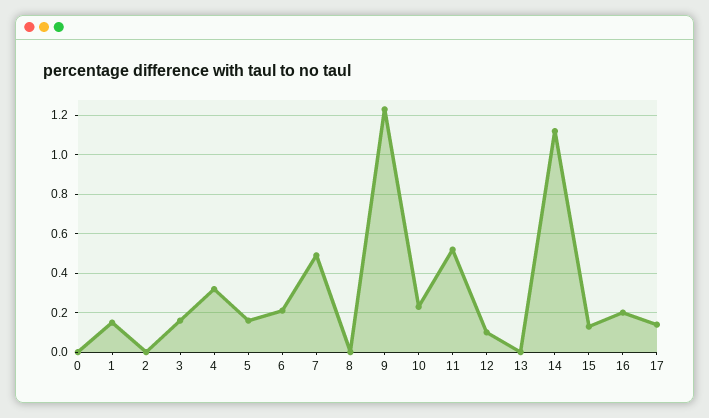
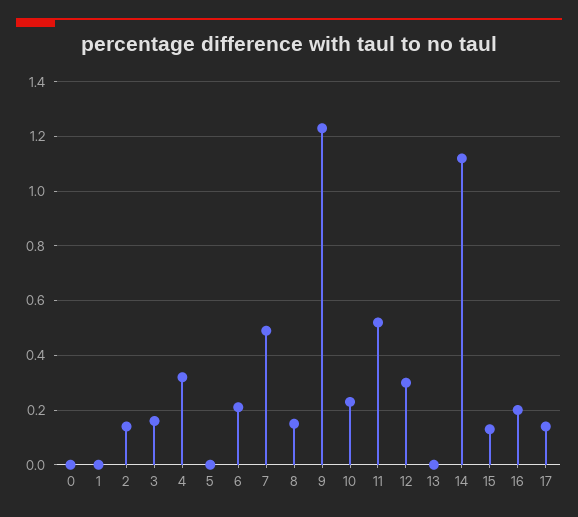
  {
    "0": 0,
-   "1": 0.15,
+   "1": 0,
-   "2": 0,
+   "2": 0.15,
    "3": 0.15,
    "4": 0.3,
-   "5": 0.15,
+   "5": 0,
    "6": 0.2,
    "7": 0.5,
-   "8": 0,
+   "8": 0.15,
    "9": 1.25,
    "10": 0.25,
    "11": 0.5,
-   "12": 0.1,
+   "12": 0.3,
    "13": 0,
    "14": 1.1,
    "15": 0.15,
    "16": 0.2,
    "17": 0.15
  }

